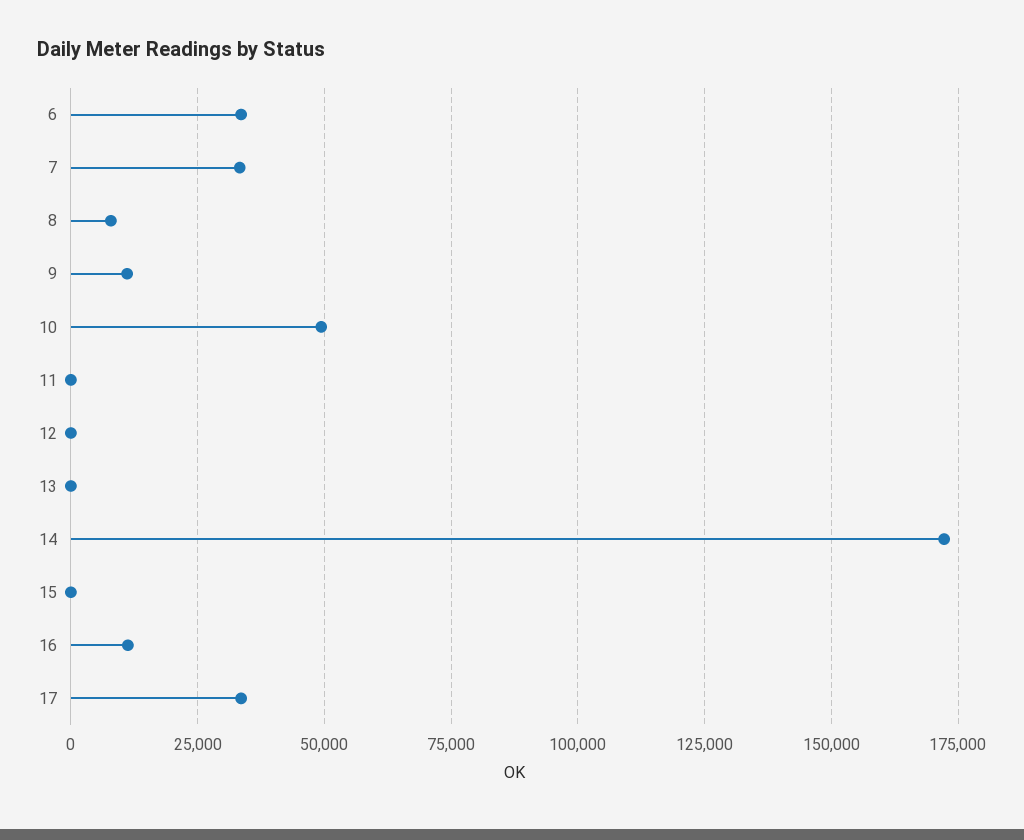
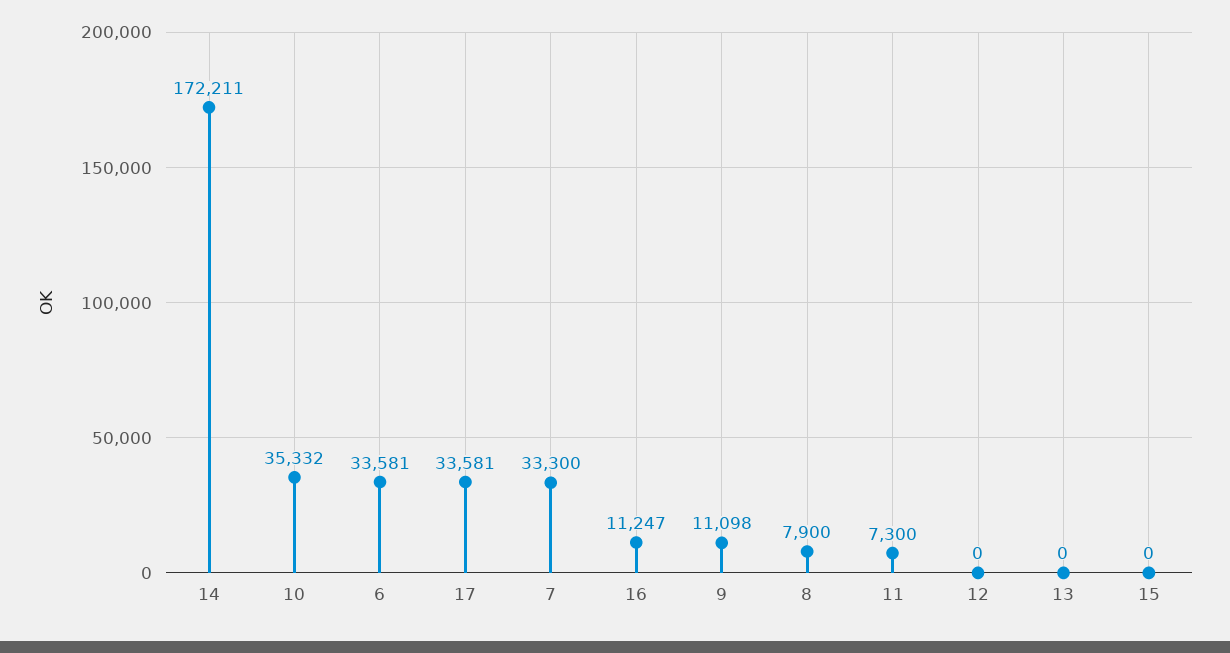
  {
    "6": 33581,
    "7": 33300,
    "8": 7900,
    "9": 11098,
-   "10": 50000,
+   "10": 35332,
-   "11": 0,
+   "11": 7300,
    "12": 0,
    "13": 0,
    "14": 172211,
    "15": 0,
    "16": 11247,
    "17": 33581
  }

